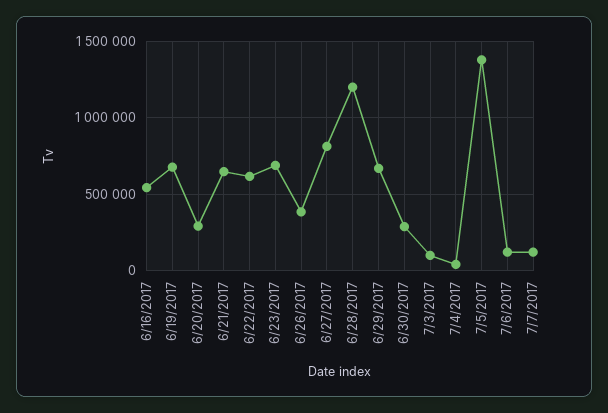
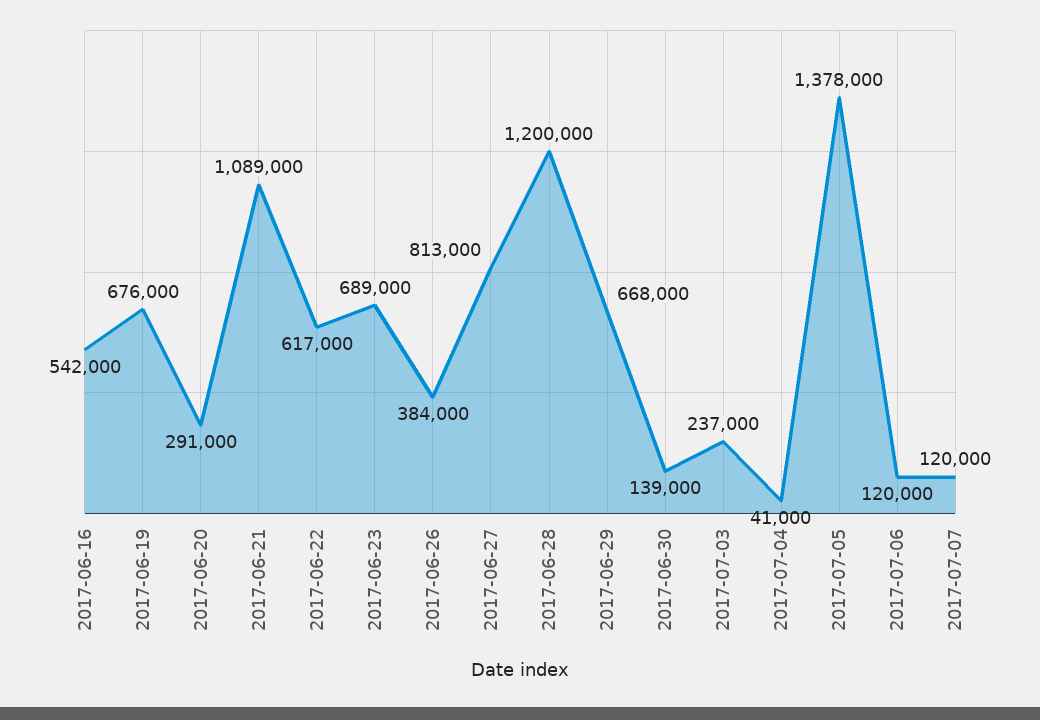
  {
    "6/16/2017": 542000,
    "6/19/2017": 676000,
    "6/20/2017": 291000,
-   "6/21/2017": 650000,
+   "6/21/2017": 1089000,
    "6/22/2017": 617000,
    "6/23/2017": 689000,
    "6/26/2017": 384000,
    "6/27/2017": 813000,
    "6/28/2017": 1200000,
    "6/29/2017": 668000,
-   "6/30/2017": 300000,
+   "6/30/2017": 139000,
-   "7/3/2017": 100000,
+   "7/3/2017": 237000,
    "7/4/2017": 41000,
    "7/5/2017": 1378000,
    "7/6/2017": 120000,
    "7/7/2017": 120000
  }

